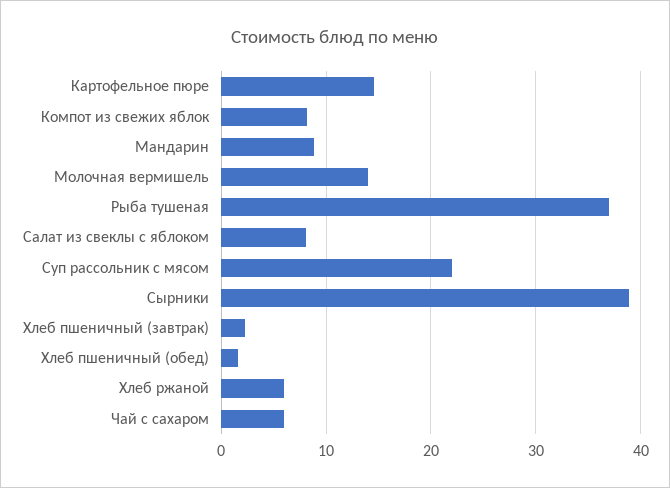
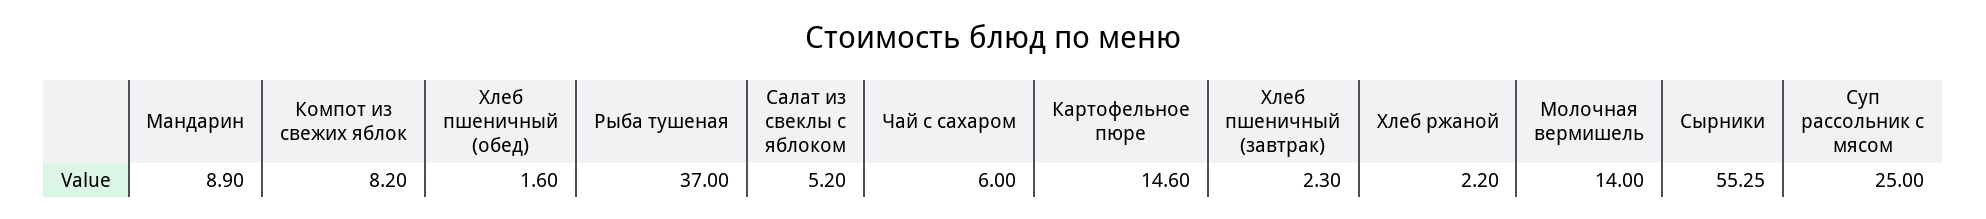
  {
    "Картофельное пюре": 14.6,
    "Компот из свежих яблок": 8.2,
    "Мандарин": 8.9,
    "Молочная вермишель": 14,
    "Рыба тушеная": 37,
-   "Салат из свеклы с яблоком": 8,
+   "Салат из свеклы с яблоком": 5.2,
-   "Суп рассольник с мясом": 22,
+   "Суп рассольник с мясом": 25,
-   "Сырники": 39,
+   "Сырники": 55.25,
    "Хлеб пшеничный (завтрак)": 2.3,
    "Хлеб пшеничный (обед)": 1.6,
-   "Хлеб ржаной": 6,
+   "Хлеб ржаной": 2.2,
    "Чай с сахаром": 6
  }

